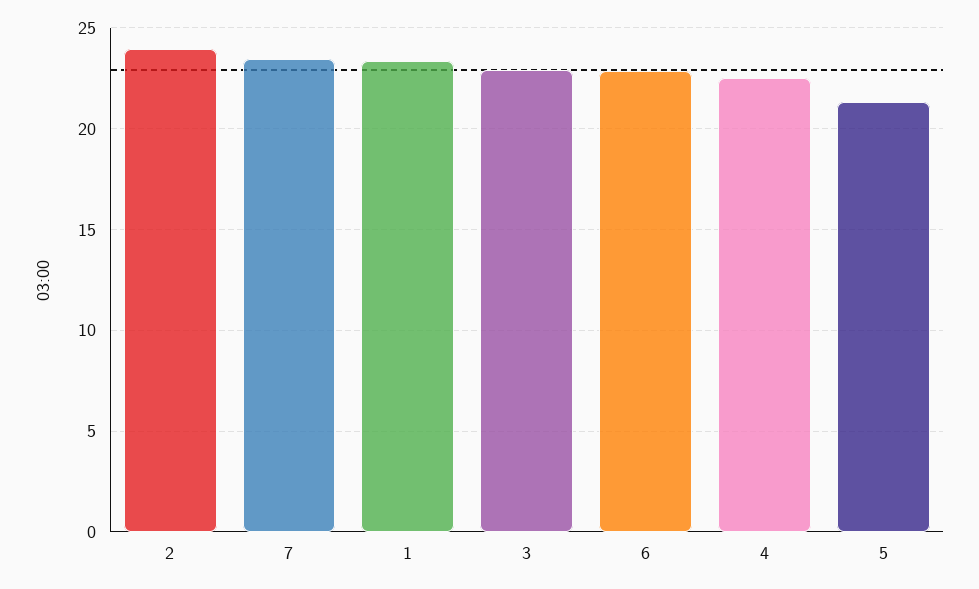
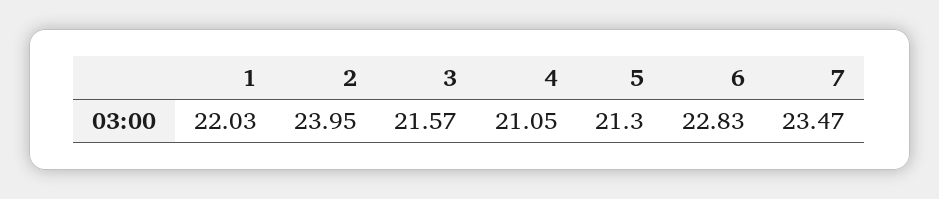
  {
    "2": 23.95,
    "7": 23.47,
-   "1": 23.5,
+   "1": 22.03,
-   "3": 23,
+   "3": 21.57,
    "6": 22.83,
-   "4": 22.5,
+   "4": 21.05,
    "5": 21.3
  }

